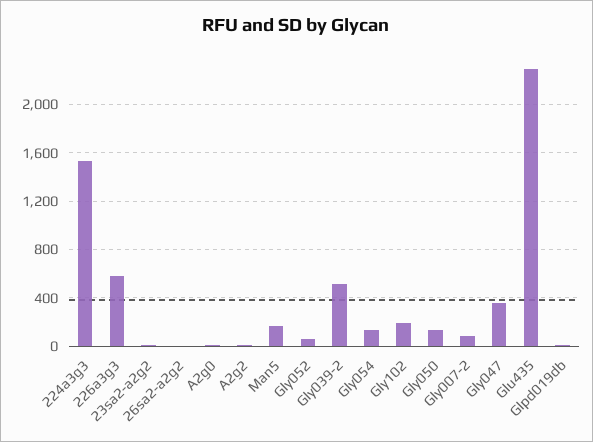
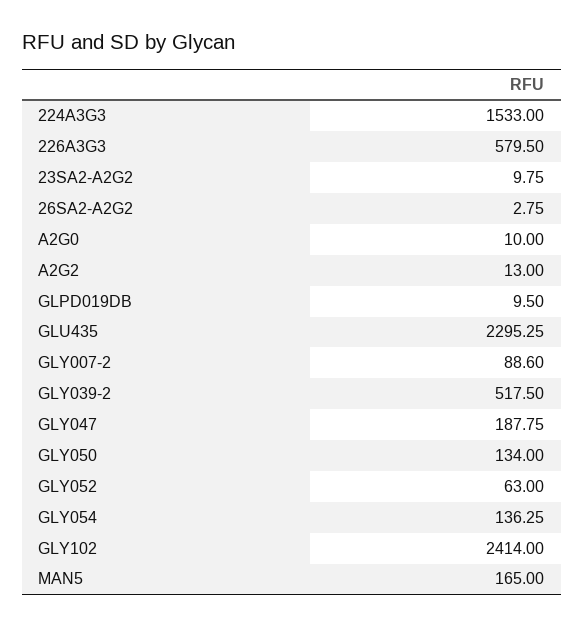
  {
    "224a3g3": 1533,
    "226a3g3": 579.5,
    "23sa2-a2g2": 9.75,
    "26sa2-a2g2": 2.75,
    "A2g0": 10,
    "A2g2": 13,
    "Man5": 165,
    "Gly052": 63,
    "Gly039-2": 517.5,
    "Gly054": 136.25,
-   "Gly102": 200,
+   "Gly102": 2414,
    "Gly050": 134,
    "Gly007-2": 88.6,
-   "Gly047": 350,
+   "Gly047": 187.75,
    "Glu435": 2295.25,
    "Glpd019db": 9.5
  }

